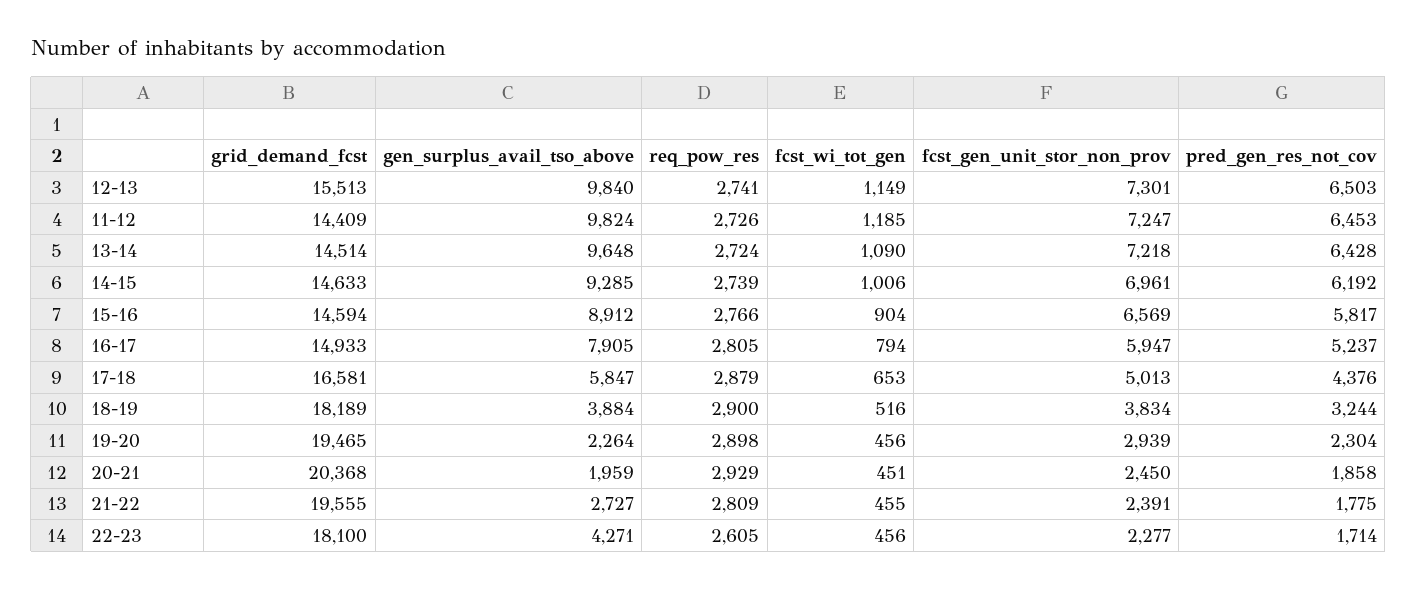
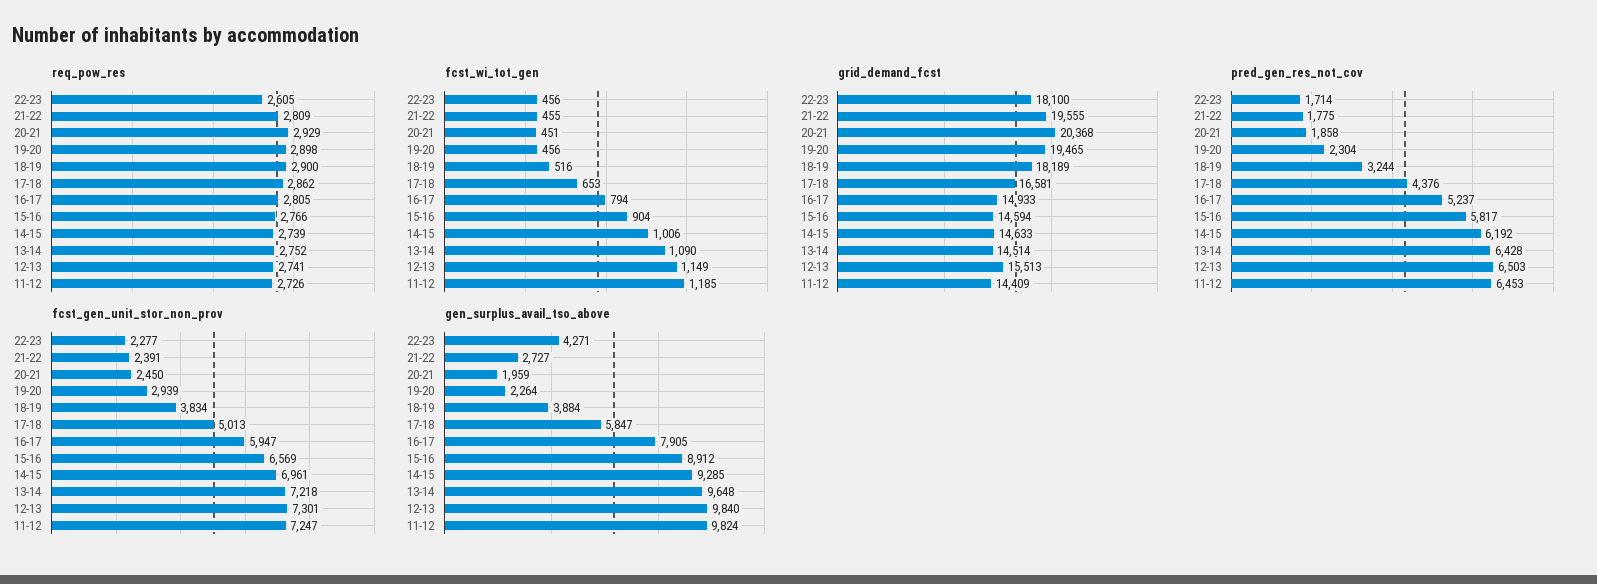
  {
    "grid_demand_fcst": {
      "12-13": 15513,
      "11-12": 14409,
      "13-14": 14514,
      "14-15": 14633,
      "15-16": 14594,
      "16-17": 14933,
      "17-18": 16581,
      "18-19": 18189,
      "19-20": 19465,
      "20-21": 20368,
      "21-22": 19555,
      "22-23": 18100
    },
    "gen_surplus_avail_tso_above": {
      "12-13": 9840,
      "11-12": 9824,
      "13-14": 9648,
      "14-15": 9285,
      "15-16": 8912,
      "16-17": 7905,
      "17-18": 5847,
      "18-19": 3884,
      "19-20": 2264,
      "20-21": 1959,
      "21-22": 2727,
      "22-23": 4271
    },
    "req_pow_res": {
      "12-13": 2741,
      "11-12": 2726,
-     "13-14": 2724,
+     "13-14": 2752,
      "14-15": 2739,
      "15-16": 2766,
      "16-17": 2805,
-     "17-18": 2879,
+     "17-18": 2862,
      "18-19": 2900,
      "19-20": 2898,
      "20-21": 2929,
      "21-22": 2809,
      "22-23": 2605
    },
    "fcst_wi_tot_gen": {
      "12-13": 1149,
      "11-12": 1185,
      "13-14": 1090,
      "14-15": 1006,
      "15-16": 904,
      "16-17": 794,
      "17-18": 653,
      "18-19": 516,
      "19-20": 456,
      "20-21": 451,
      "21-22": 455,
      "22-23": 456
    },
    "fcst_gen_unit_stor_non_prov": {
      "12-13": 7301,
      "11-12": 7247,
      "13-14": 7218,
      "14-15": 6961,
      "15-16": 6569,
      "16-17": 5947,
      "17-18": 5013,
      "18-19": 3834,
      "19-20": 2939,
      "20-21": 2450,
      "21-22": 2391,
      "22-23": 2277
    },
    "pred_gen_res_not_cov": {
      "12-13": 6503,
      "11-12": 6453,
      "13-14": 6428,
      "14-15": 6192,
      "15-16": 5817,
      "16-17": 5237,
      "17-18": 4376,
      "18-19": 3244,
      "19-20": 2304,
      "20-21": 1858,
      "21-22": 1775,
      "22-23": 1714
    }
  }

